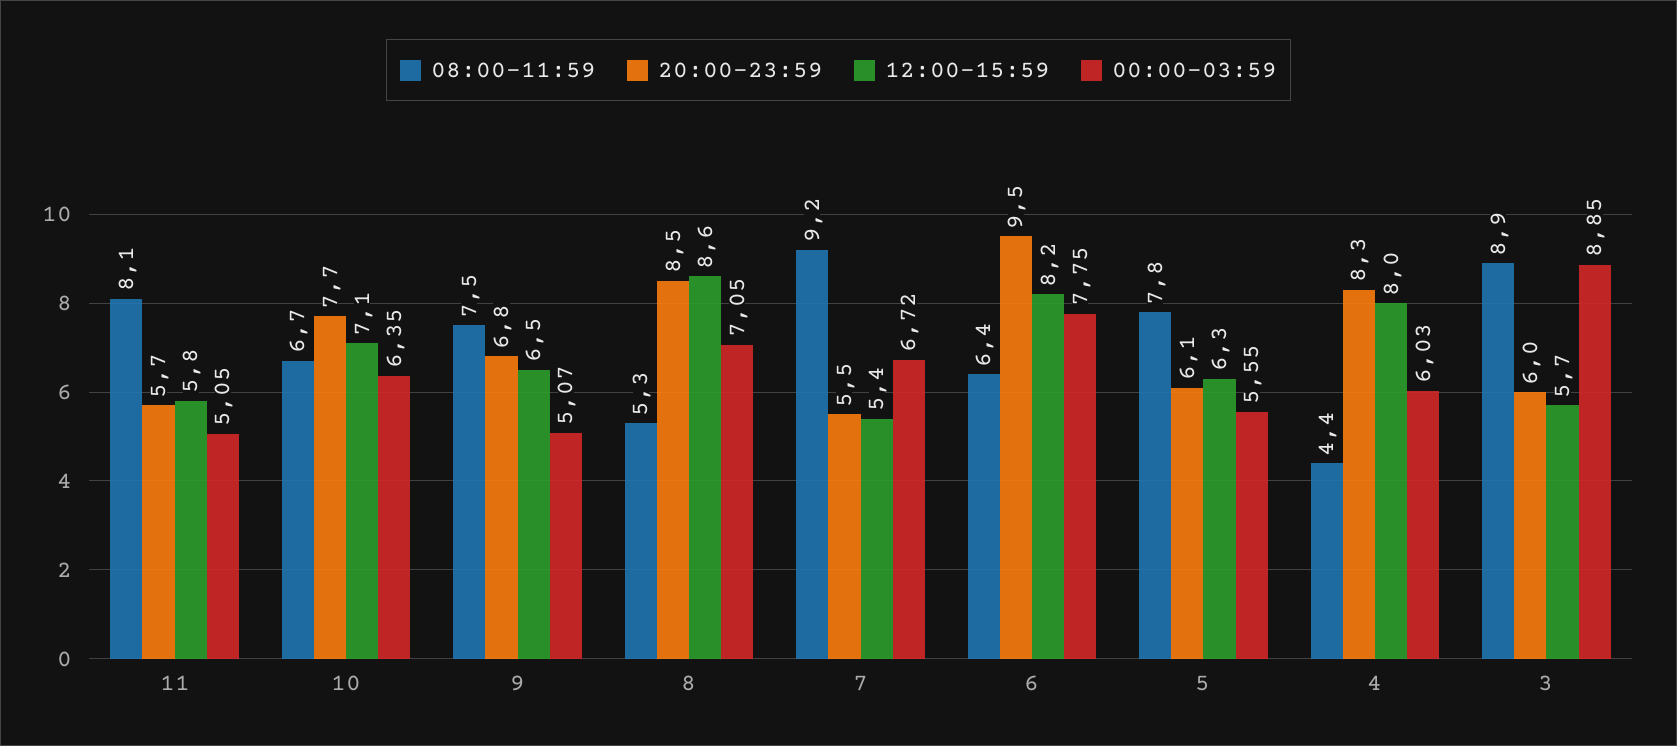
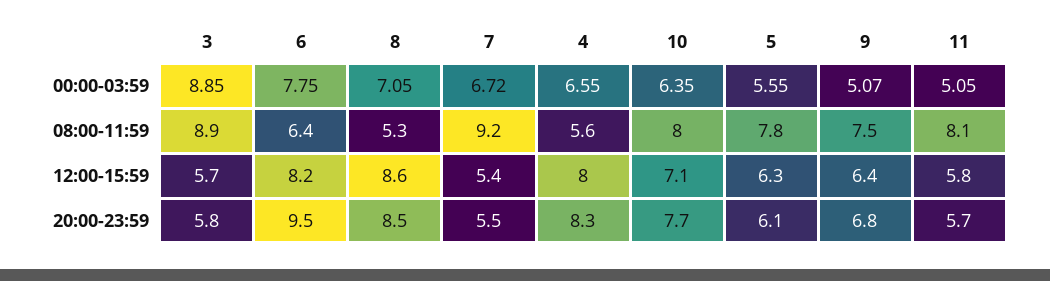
  {
    "08:00-11:59": {
      "11": 8.1,
-     "10": 6.7,
+     "10": 8,
      "9": 7.5,
      "8": 5.3,
      "7": 9.2,
      "6": 6.4,
      "5": 7.8,
-     "4": 4.4,
+     "4": 5.6,
      "3": 8.9
    },
    "20:00-23:59": {
      "11": 5.7,
      "10": 7.7,
      "9": 6.8,
      "8": 8.5,
      "7": 5.5,
      "6": 9.5,
      "5": 6.1,
      "4": 8.3,
-     "3": 6
+     "3": 5.8
    },
    "12:00-15:59": {
      "11": 5.8,
      "10": 7.1,
-     "9": 6.5,
+     "9": 6.4,
      "8": 8.6,
      "7": 5.4,
      "6": 8.2,
      "5": 6.3,
      "4": 8,
      "3": 5.7
    },
    "00:00-03:59": {
      "11": 5.05,
      "10": 6.35,
      "9": 5.07,
      "8": 7.05,
      "7": 6.72,
      "6": 7.75,
      "5": 5.55,
-     "4": 6.03,
+     "4": 6.55,
      "3": 8.85
    }
  }

